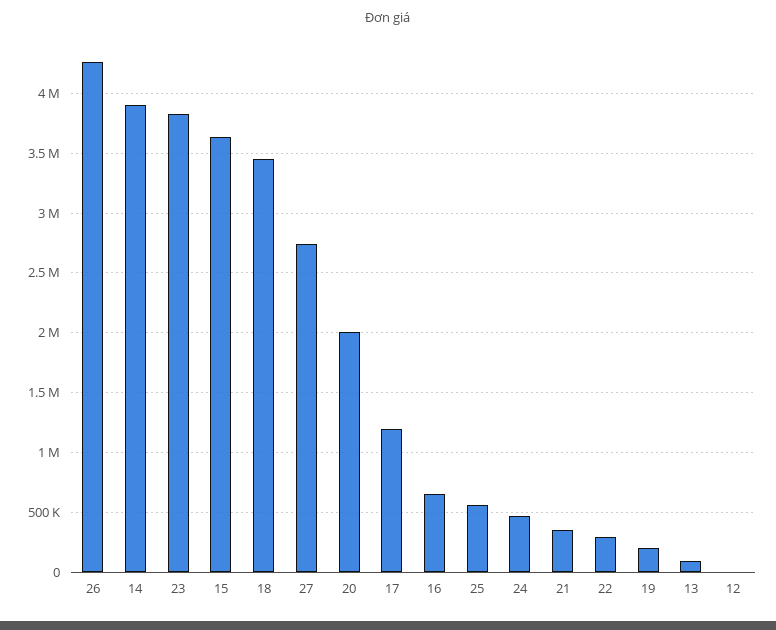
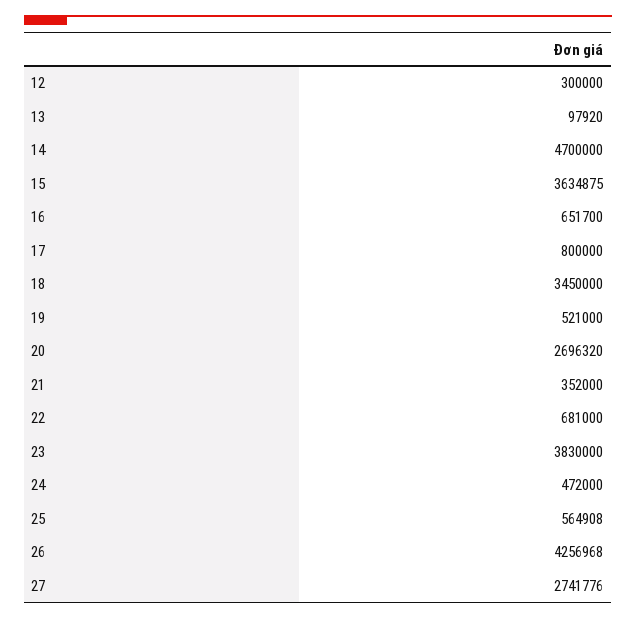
  {
    "26": 4256968,
-   "14": 3900000,
+   "14": 4700000,
    "23": 3830000,
    "15": 3634875,
    "18": 3450000,
    "27": 2741776,
-   "20": 2000000,
+   "20": 2696320,
-   "17": 1200000,
+   "17": 800000,
    "16": 651700,
    "25": 564908,
    "24": 472000,
    "21": 352000,
-   "22": 300000,
+   "22": 681000,
-   "19": 200000,
+   "19": 521000,
    "13": 97920,
-   "12": 0
+   "12": 300000
  }

